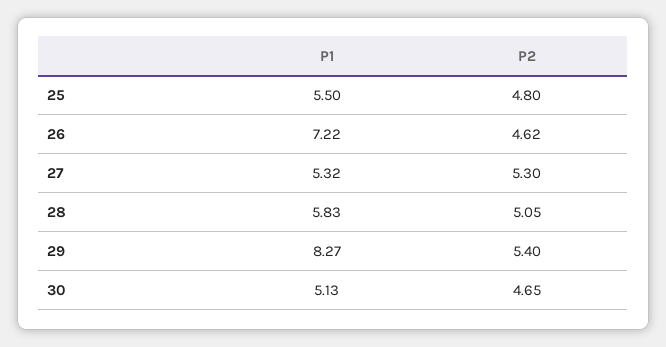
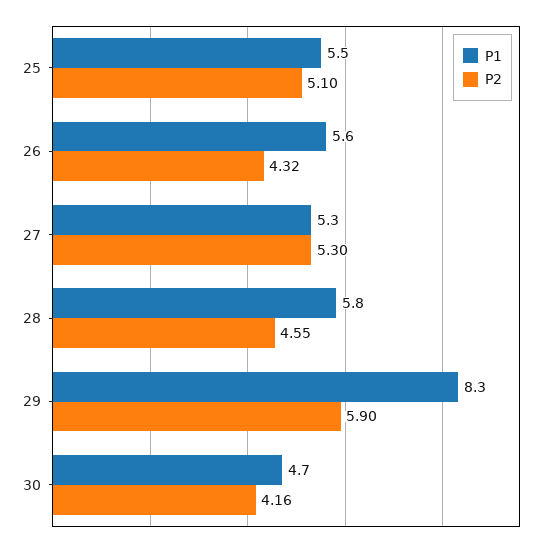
  {
    "P1": {
      "25": 5.5,
-     "26": 7.22,
+     "26": 5.6,
      "27": 5.32,
      "28": 5.83,
      "29": 8.27,
-     "30": 5.13
+     "30": 4.7
    },
    "P2": {
-     "25": 4.8,
+     "25": 5.1,
-     "26": 4.62,
+     "26": 4.32,
      "27": 5.3,
-     "28": 5.05,
+     "28": 4.55,
-     "29": 5.4,
+     "29": 5.9,
-     "30": 4.65
+     "30": 4.16
    }
  }

